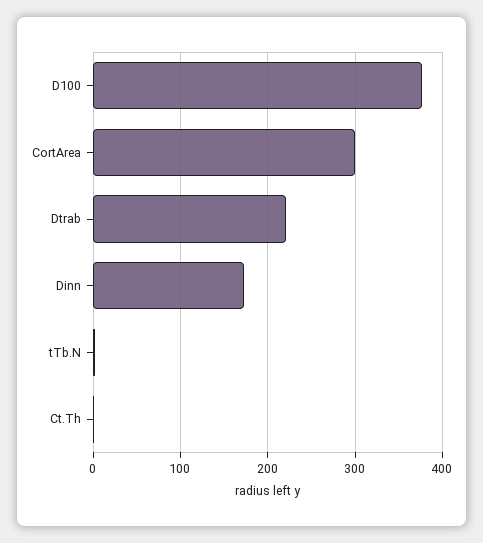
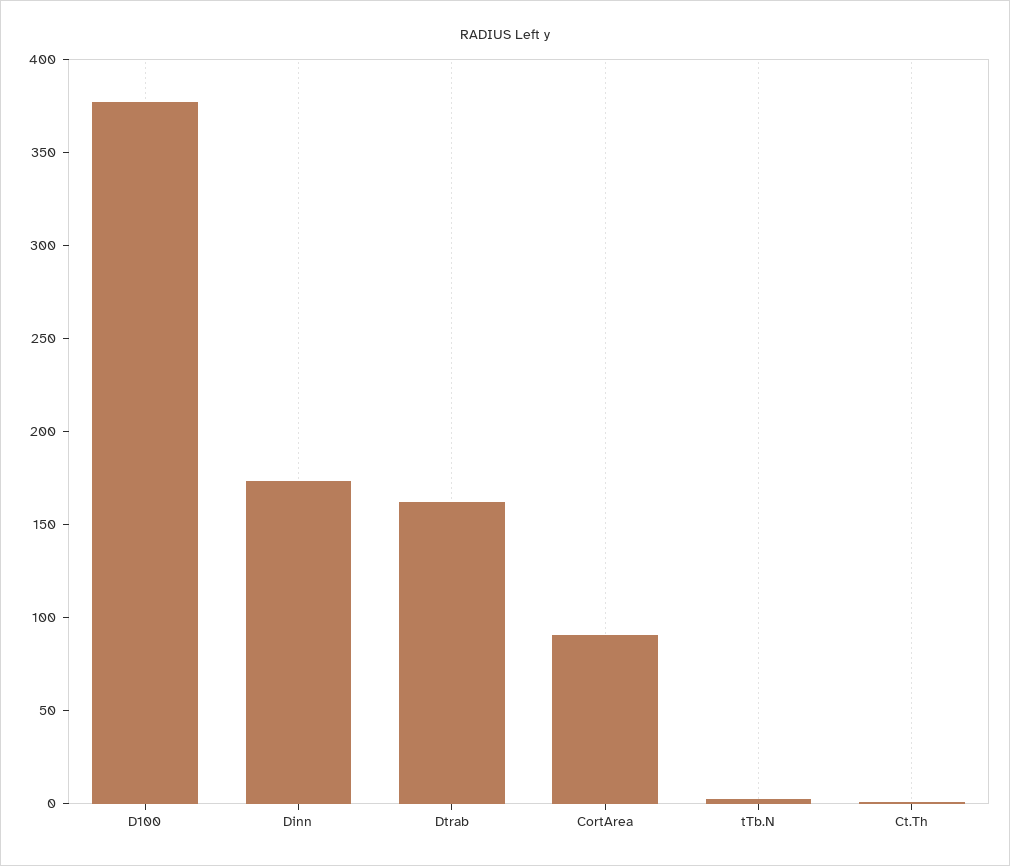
  {
    "D100": 380,
-   "CortArea": 300,
+   "CortArea": 90,
-   "Dtrab": 220,
+   "Dtrab": 160,
    "Dinn": 170,
    "tTb.N": 0,
    "Ct.Th": 0
  }

